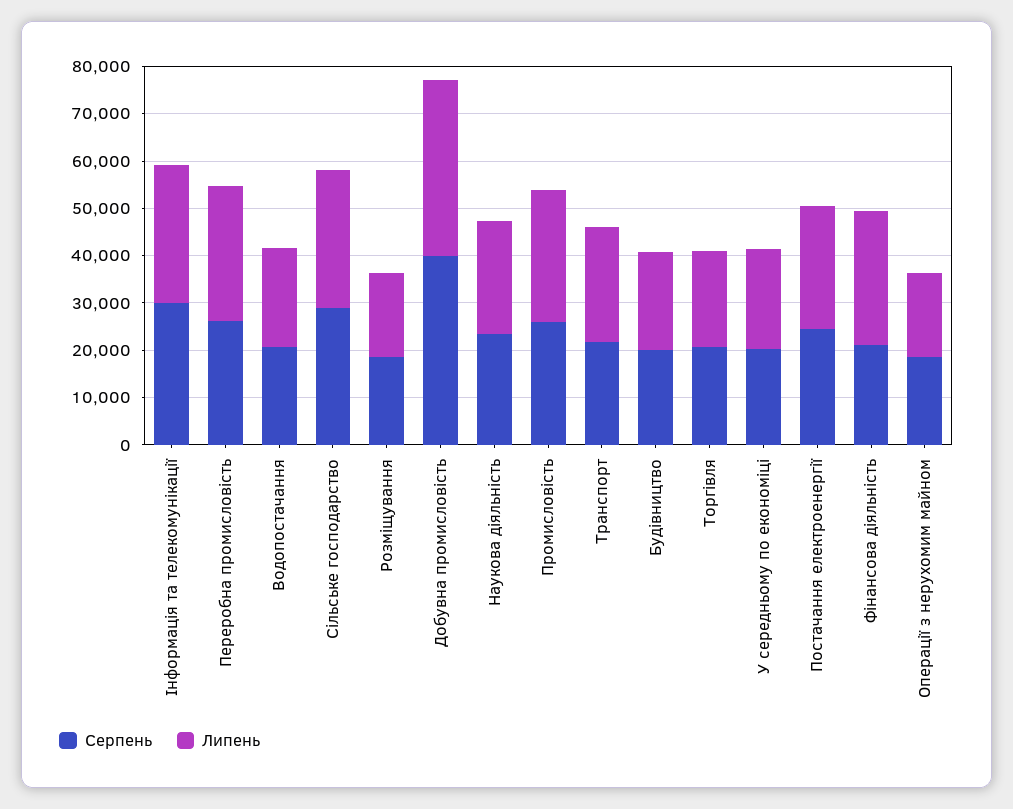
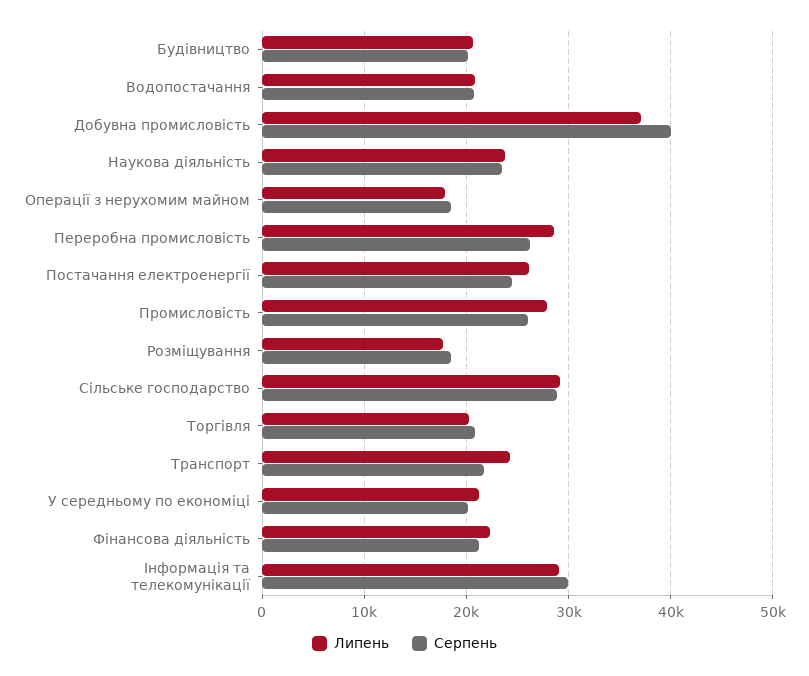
  {
    "Серпень": {
      "Інформація та телекомунікації": 30000,
      "Переробна промисловість": 26000,
      "Водопостачання": 21000,
      "Сільське господарство": 29000,
      "Розміщування": 19000,
      "Добувна промисловість": 40000,
      "Наукова діяльність": 24000,
      "Промисловість": 26000,
      "Транспорт": 22000,
      "Будівництво": 20000,
      "Торгівля": 21000,
      "У середньому по економіці": 20000,
      "Постачання електроенергії": 24000,
      "Фінансова діяльність": 21000,
      "Операції з нерухомим майном": 18000
    },
    "Липень": {
      "Інформація та телекомунікації": 29000,
      "Переробна промисловість": 29000,
      "Водопостачання": 21000,
      "Сільське господарство": 29000,
      "Розміщування": 18000,
      "Добувна промисловість": 37000,
      "Наукова діяльність": 24000,
      "Промисловість": 28000,
      "Транспорт": 24000,
      "Будівництво": 21000,
      "Торгівля": 20000,
      "У середньому по економіці": 21000,
      "Постачання електроенергії": 26000,
-     "Фінансова діяльність": 28000,
+     "Фінансова діяльність": 22000,
      "Операції з нерухомим майном": 18000
    }
  }

